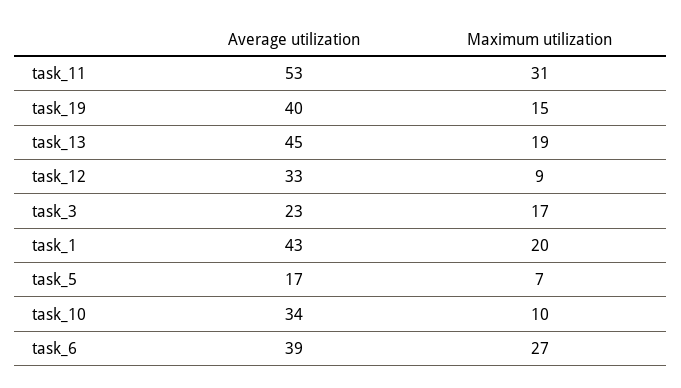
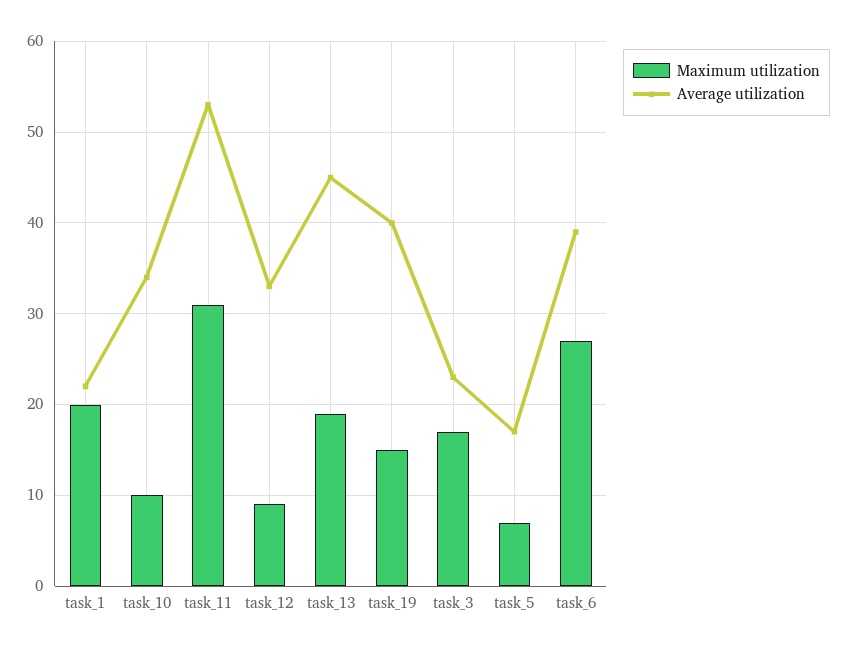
  {
    "Average utilization": {
      "task_11": 53,
      "task_19": 40,
      "task_13": 45,
      "task_12": 33,
      "task_3": 23,
-     "task_1": 43,
+     "task_1": 22,
      "task_5": 17,
      "task_10": 34,
      "task_6": 39
    },
    "Maximum utilization": {
      "task_11": 31,
      "task_19": 15,
      "task_13": 19,
      "task_12": 9,
      "task_3": 17,
      "task_1": 20,
      "task_5": 7,
      "task_10": 10,
      "task_6": 27
    }
  }

